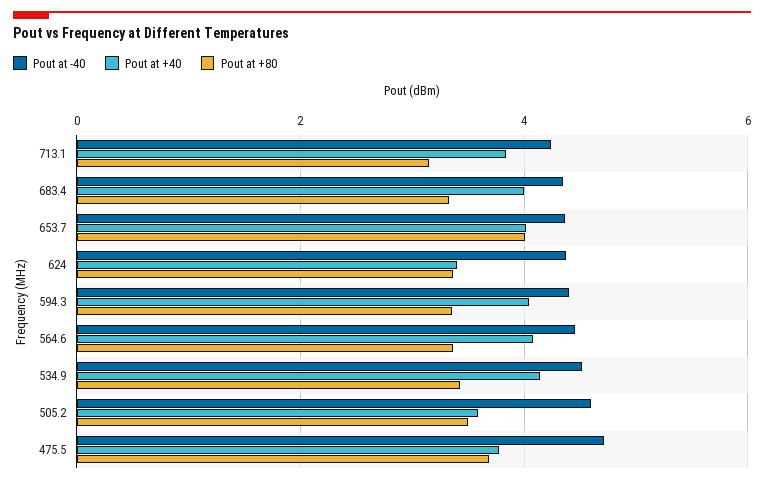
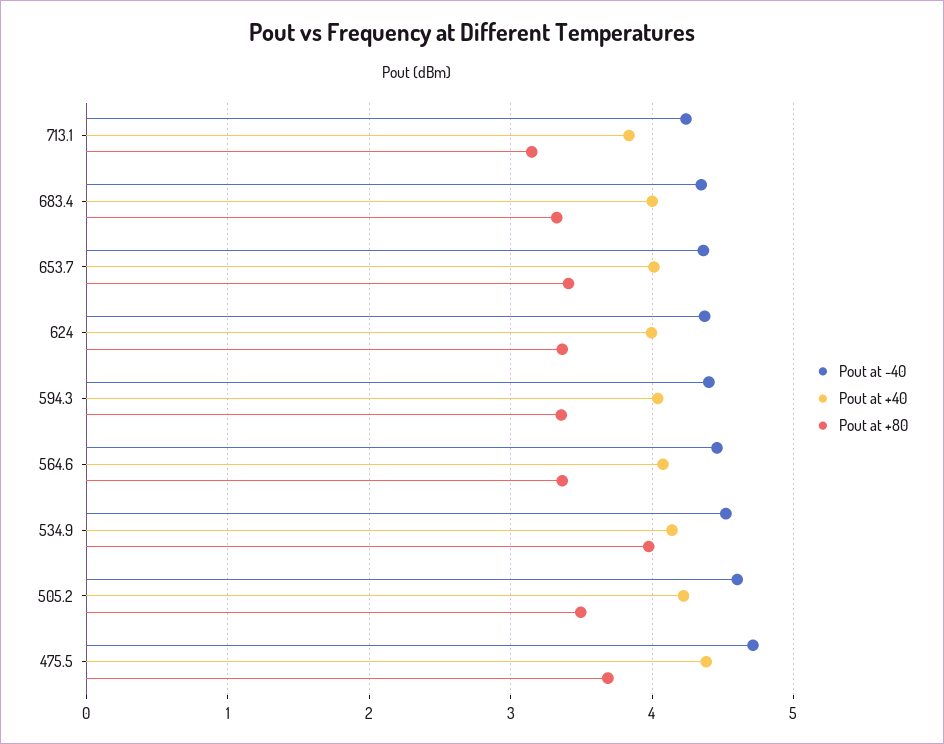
  {
    "Pout at -40": {
      "713.1": 4.2,
      "683.4": 4.3,
      "653.7": 4.4,
      "624": 4.4,
      "594.3": 4.4,
      "564.6": 4.5,
      "534.9": 4.5,
      "505.2": 4.6,
      "475.5": 4.7
    },
    "Pout at +40": {
      "713.1": 3.8,
      "683.4": 4,
      "653.7": 4,
-     "624": 3.4,
+     "624": 4,
      "594.3": 4,
      "564.6": 4.1,
      "534.9": 4.1,
-     "505.2": 3.6,
+     "505.2": 4.2,
-     "475.5": 3.8
+     "475.5": 4.4
    },
    "Pout at +80": {
      "713.1": 3.2,
      "683.4": 3.3,
-     "653.7": 4,
+     "653.7": 3.4,
      "624": 3.4,
      "594.3": 3.4,
      "564.6": 3.4,
-     "534.9": 3.4,
+     "534.9": 4,
      "505.2": 3.5,
      "475.5": 3.7
    }
  }

